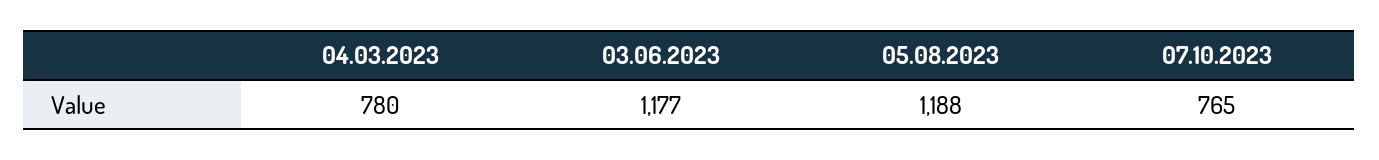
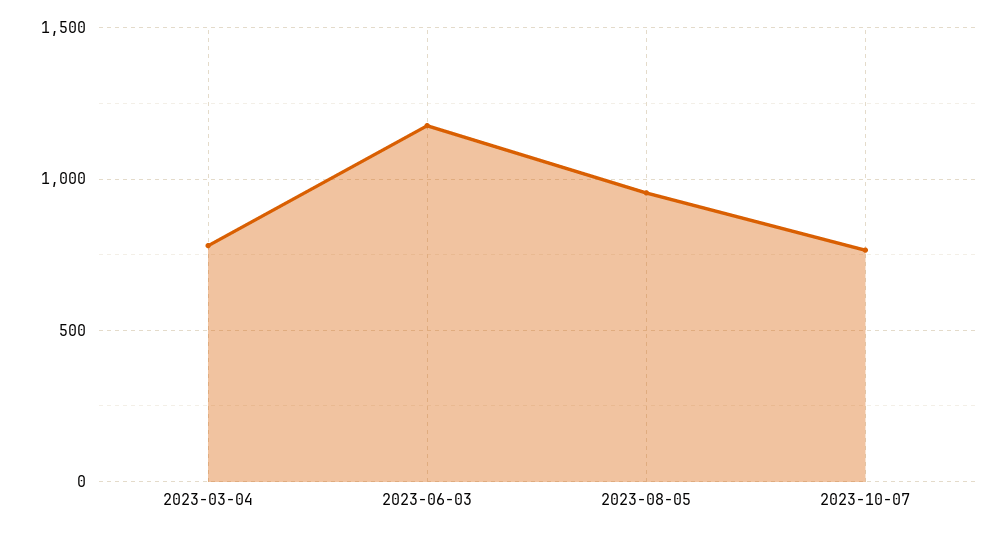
  {
    "04.03.2023": 780,
    "03.06.2023": 1177,
-   "05.08.2023": 1188,
+   "05.08.2023": 950,
    "07.10.2023": 765
  }

